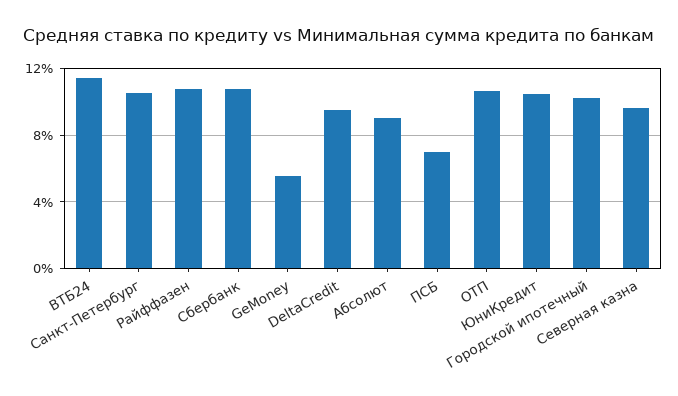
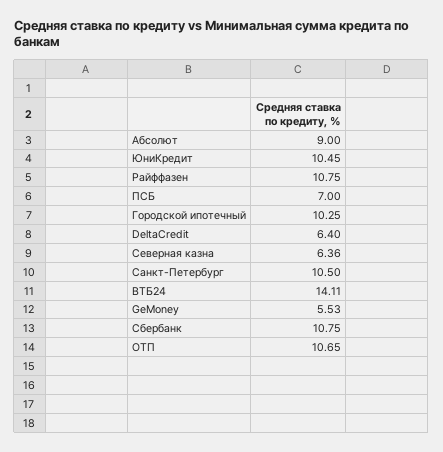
  {
-   "ВТБ24": 11.5,
+   "ВТБ24": 14.11,
    "Санкт-Петербург": 10.5,
    "Райффазен": 10.75,
    "Сбербанк": 10.75,
    "GeMoney": 5.53,
-   "DeltaCredit": 9.5,
+   "DeltaCredit": 6.4,
    "Абсолют": 9,
    "ПСБ": 7,
    "ОТП": 10.65,
    "ЮниКредит": 10.45,
    "Городской ипотечный": 10.25,
-   "Северная казна": 9.5
+   "Северная казна": 6.36
  }

